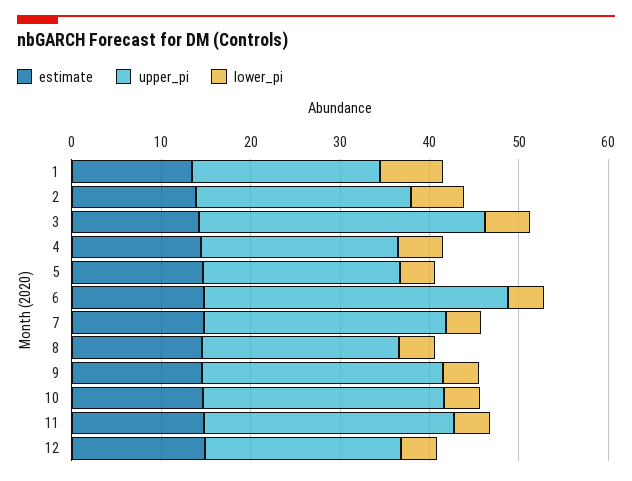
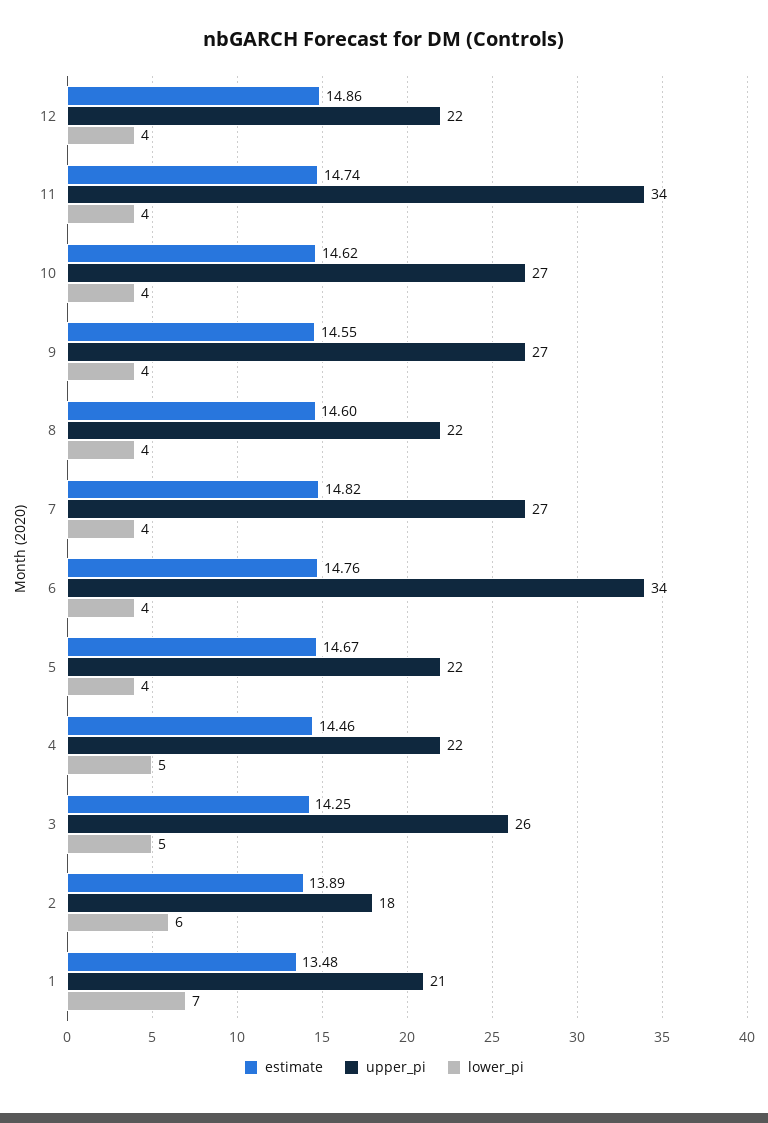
  {
    "estimate": {
      "1": 13.48,
      "2": 13.89,
      "3": 14.25,
      "4": 14.46,
      "5": 14.67,
      "6": 14.76,
      "7": 14.82,
      "8": 14.6,
      "9": 14.55,
      "10": 14.62,
      "11": 14.74,
      "12": 14.86
    },
    "upper_pi": {
      "1": 21,
-     "2": 24,
+     "2": 18,
-     "3": 32,
+     "3": 26,
      "4": 22,
      "5": 22,
      "6": 34,
      "7": 27,
      "8": 22,
      "9": 27,
      "10": 27,
-     "11": 28,
+     "11": 34,
      "12": 22
    },
    "lower_pi": {
      "1": 7,
      "2": 6,
      "3": 5,
      "4": 5,
      "5": 4,
      "6": 4,
      "7": 4,
      "8": 4,
      "9": 4,
      "10": 4,
      "11": 4,
      "12": 4
    }
  }

